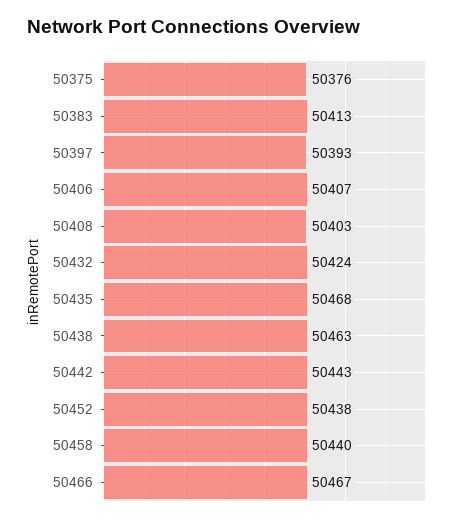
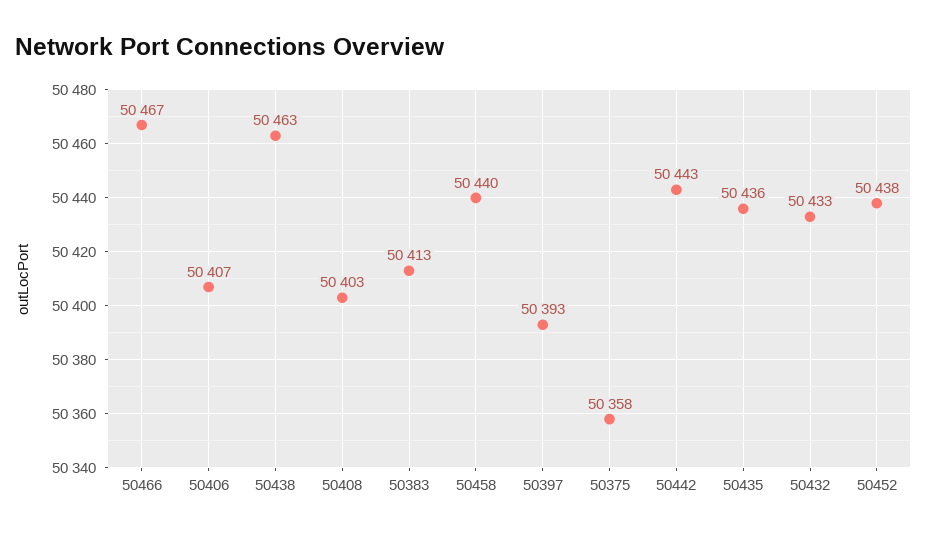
  {
-   "50375": 50376,
+   "50375": 50358,
    "50383": 50413,
    "50397": 50393,
    "50406": 50407,
    "50408": 50403,
-   "50432": 50424,
+   "50432": 50433,
-   "50435": 50468,
+   "50435": 50436,
    "50438": 50463,
    "50442": 50443,
    "50452": 50438,
    "50458": 50440,
    "50466": 50467
  }

